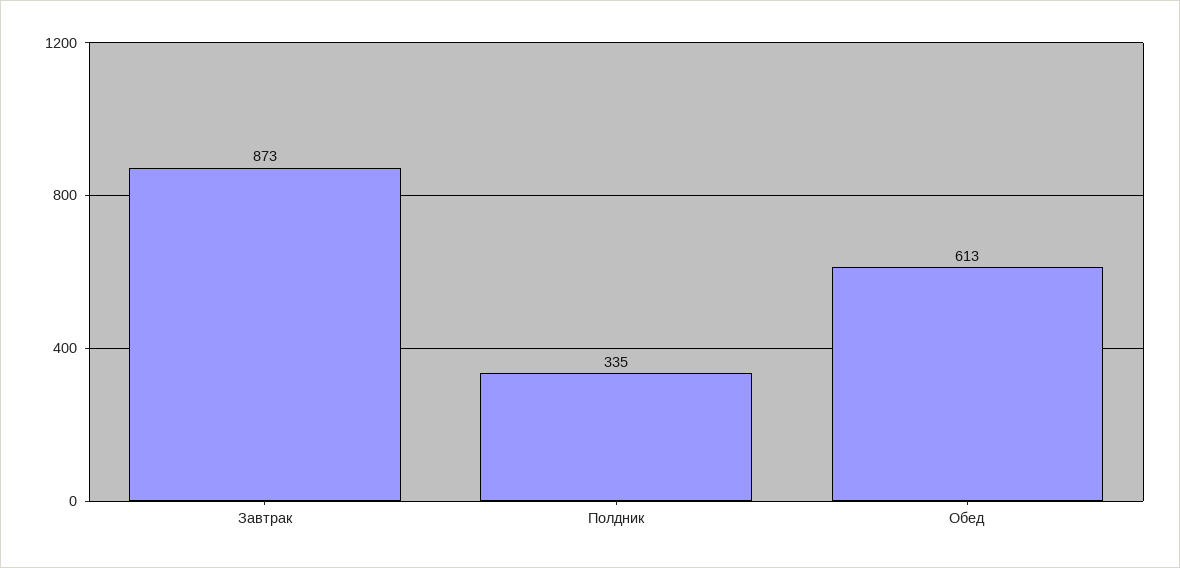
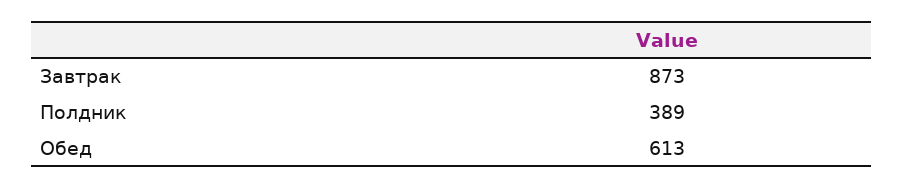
  {
    "Завтрак": 873,
-   "Полдник": 335,
+   "Полдник": 389,
    "Обед": 613
  }

